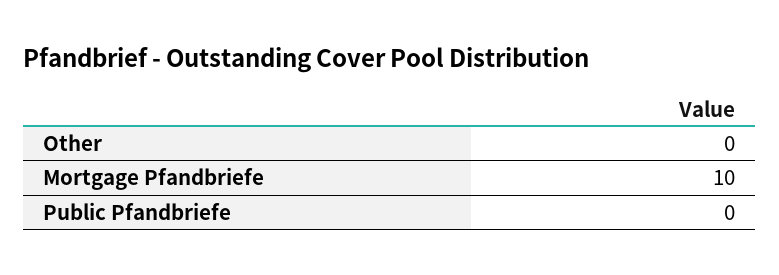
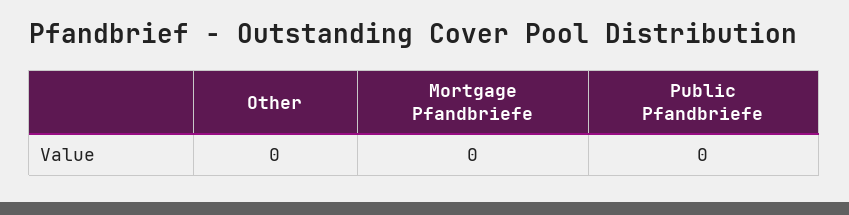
  {
    "Other": 0,
-   "Mortgage Pfandbriefe": 10,
+   "Mortgage Pfandbriefe": 0,
    "Public Pfandbriefe": 0
  }

